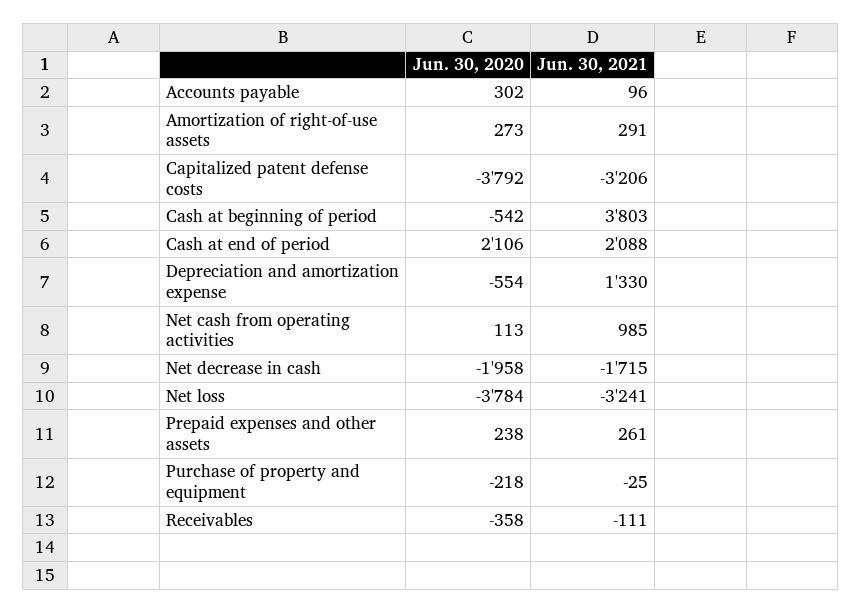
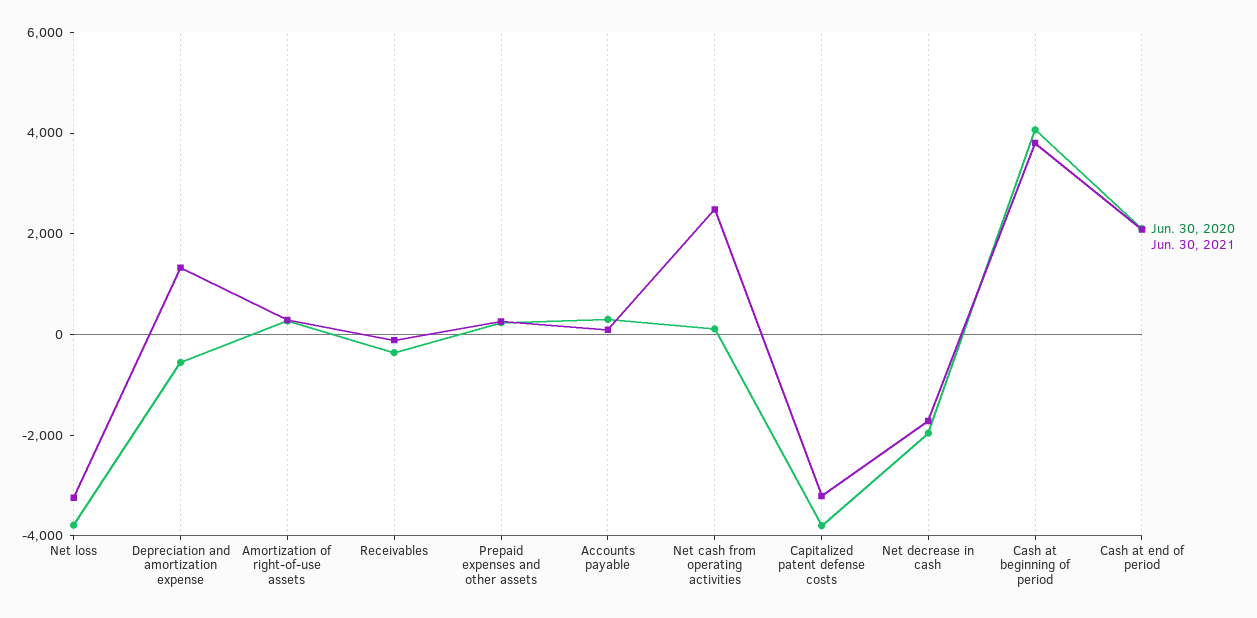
  {
    "Jun. 30, 2020": {
      "Accounts payable": 302,
      "Amortization of right-of-use assets": 273,
      "Capitalized patent defense costs": -3792,
-     "Cash at beginning of period": -542,
+     "Cash at beginning of period": 4000,
      "Cash at end of period": 2106,
      "Depreciation and amortization expense": -554,
      "Net cash from operating activities": 113,
      "Net decrease in cash": -1958,
      "Net loss": -3784,
      "Prepaid expenses and other assets": 238,
-     "Purchase of property and equipment": -218,
      "Receivables": -358
    },
    "Jun. 30, 2021": {
      "Accounts payable": 96,
      "Amortization of right-of-use assets": 291,
      "Capitalized patent defense costs": -3206,
      "Cash at beginning of period": 3803,
      "Cash at end of period": 2088,
      "Depreciation and amortization expense": 1330,
-     "Net cash from operating activities": 985,
+     "Net cash from operating activities": 2500,
      "Net decrease in cash": -1715,
      "Net loss": -3241,
      "Prepaid expenses and other assets": 261,
-     "Purchase of property and equipment": -25,
      "Receivables": -111
    }
  }

